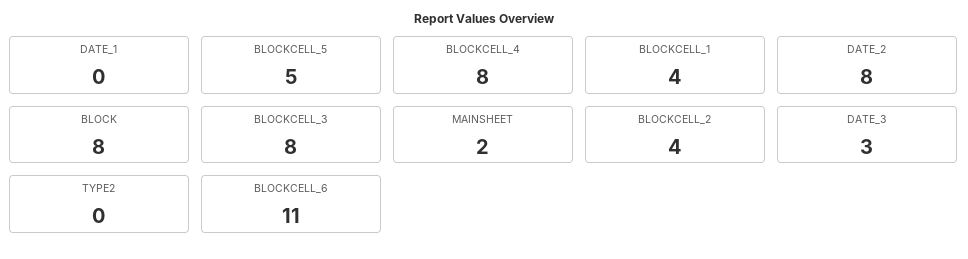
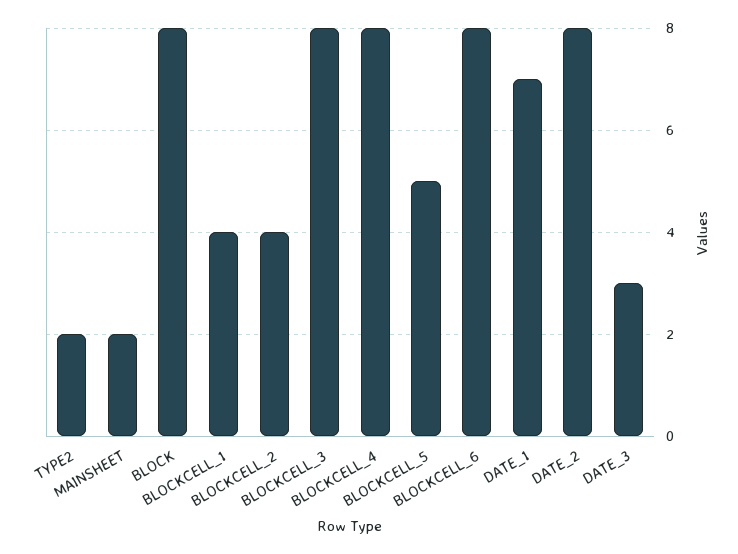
  {
-   "DATE_1": 0,
+   "DATE_1": 7,
    "BLOCKCELL_5": 5,
    "BLOCKCELL_4": 8,
    "BLOCKCELL_1": 4,
    "DATE_2": 8,
    "BLOCK": 8,
    "BLOCKCELL_3": 8,
    "MAINSHEET": 2,
    "BLOCKCELL_2": 4,
    "DATE_3": 3,
-   "TYPE2": 0,
+   "TYPE2": 2,
-   "BLOCKCELL_6": 11
+   "BLOCKCELL_6": 8
  }

